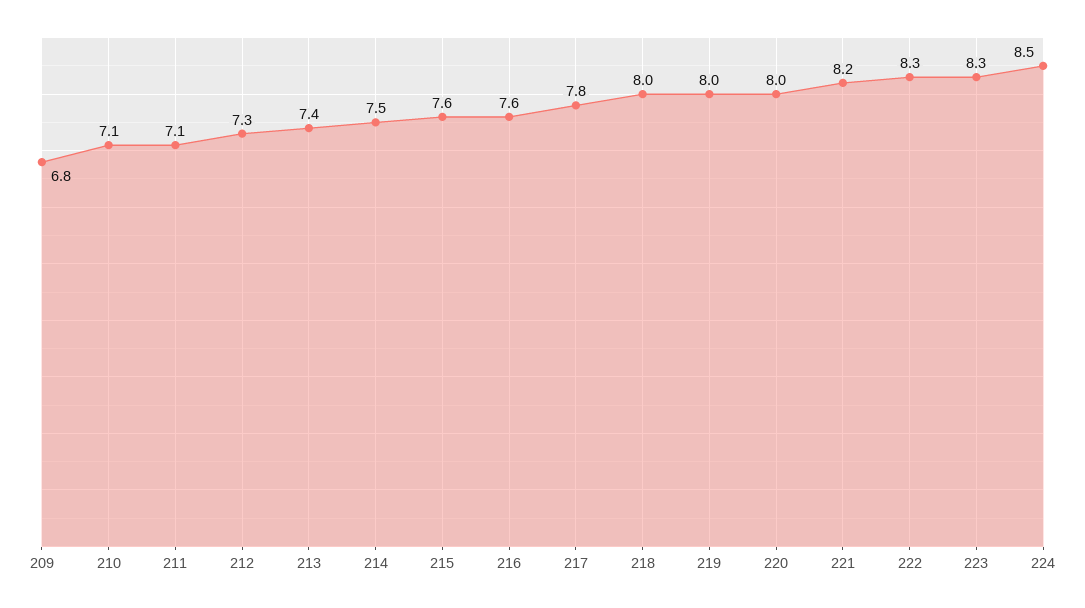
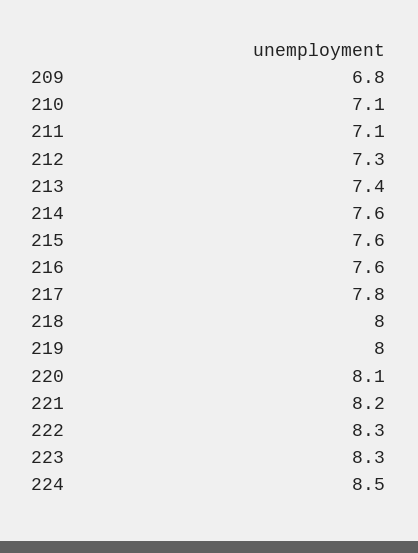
  {
    "209": 6.8,
    "210": 7.1,
    "211": 7.1,
    "212": 7.3,
    "213": 7.4,
-   "214": 7.5,
+   "214": 7.6,
    "215": 7.6,
    "216": 7.6,
    "217": 7.8,
    "218": 8,
    "219": 8,
-   "220": 8,
+   "220": 8.1,
    "221": 8.2,
    "222": 8.3,
    "223": 8.3,
    "224": 8.5
  }

